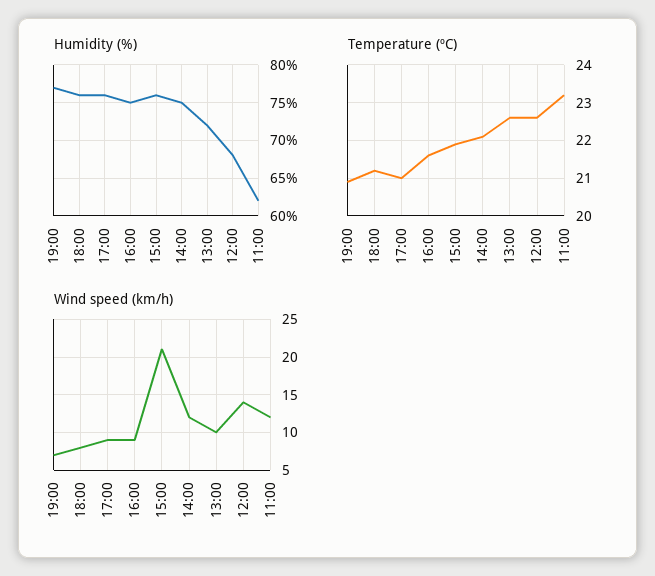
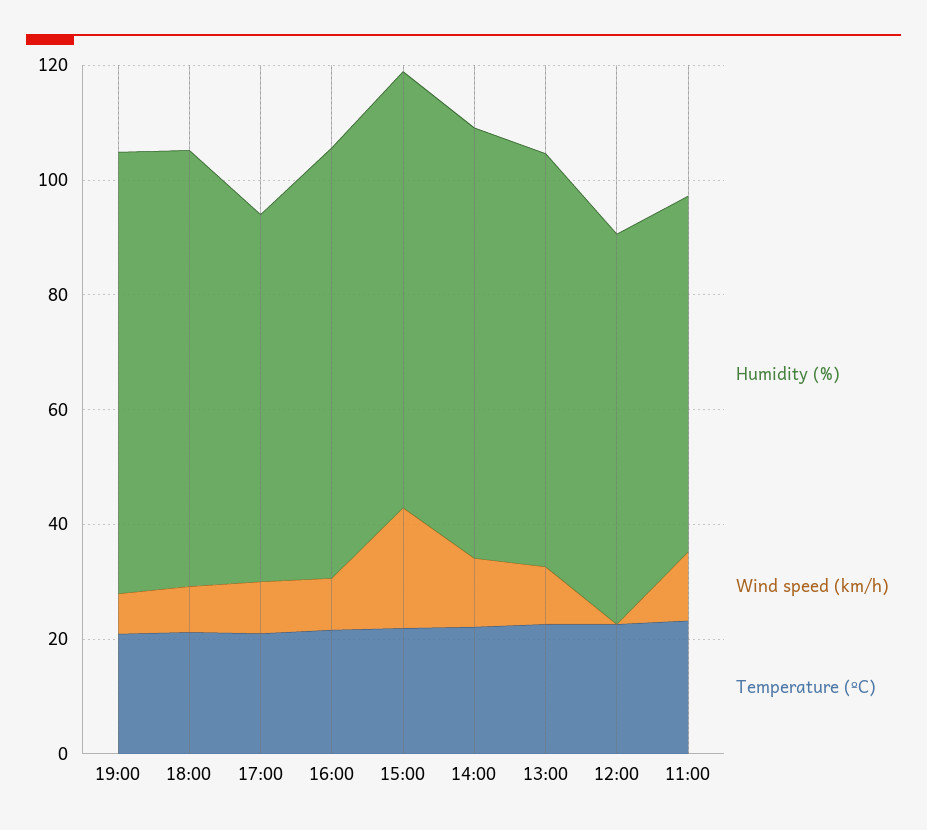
  {
    "Humidity (%)": {
      "19:00": 77,
      "18:00": 76,
-     "17:00": 76,
+     "17:00": 65,
      "16:00": 75,
      "15:00": 76,
      "14:00": 75,
      "13:00": 72,
      "12:00": 68,
      "11:00": 62
    },
    "Temperature (ºC)": {
      "19:00": 21,
      "18:00": 21,
      "17:00": 21,
      "16:00": 21.5,
      "15:00": 22,
      "14:00": 22,
      "13:00": 22.5,
      "12:00": 22.5,
      "11:00": 23
    },
    "Wind speed (km/h)": {
      "19:00": 7,
      "18:00": 8,
      "17:00": 9,
      "16:00": 9,
      "15:00": 21,
      "14:00": 12,
      "13:00": 10,
-     "12:00": 14,
+     "12:00": 0,
      "11:00": 12
    }
  }

